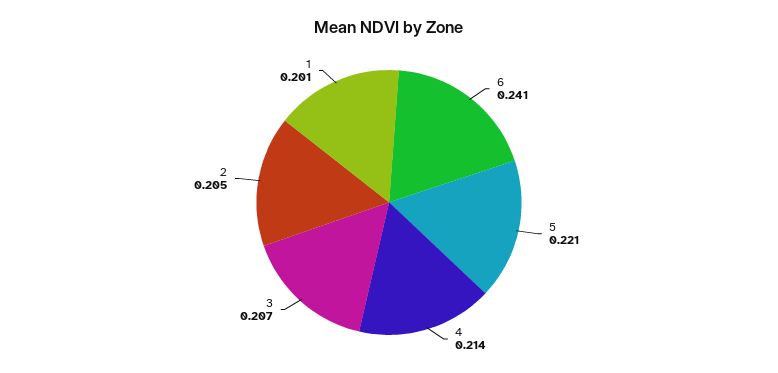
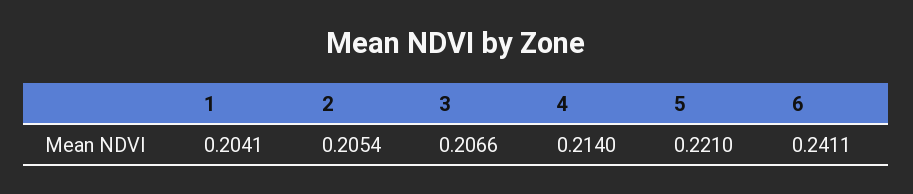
  {
    "6": 0.2411,
    "5": 0.221,
    "4": 0.214,
    "3": 0.2066,
    "2": 0.2054,
-   "1": 0.201
+   "1": 0.2041
  }

